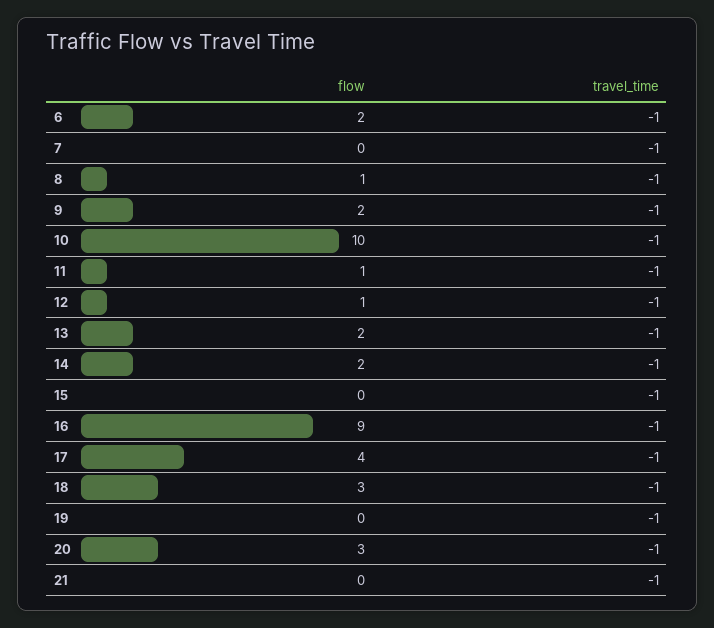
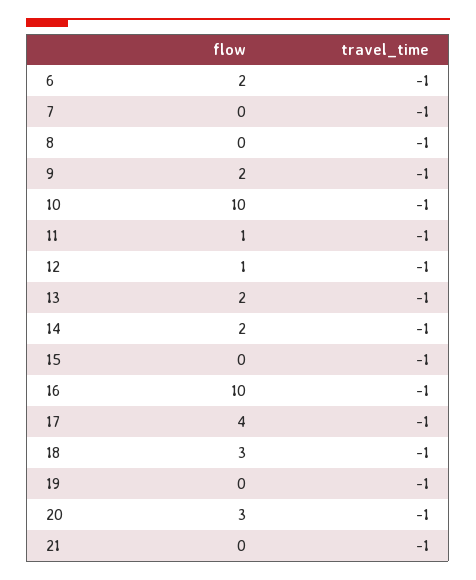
  {
    "flow": {
      "6": 2,
      "7": 0,
-     "8": 1,
+     "8": 0,
      "9": 2,
      "10": 10,
      "11": 1,
      "12": 1,
      "13": 2,
      "14": 2,
      "15": 0,
-     "16": 9,
+     "16": 10,
      "17": 4,
      "18": 3,
      "19": 0,
      "20": 3,
      "21": 0
    },
    "travel_time": {
      "6": -1,
      "7": -1,
      "8": -1,
      "9": -1,
      "10": -1,
      "11": -1,
      "12": -1,
      "13": -1,
      "14": -1,
      "15": -1,
      "16": -1,
      "17": -1,
      "18": -1,
      "19": -1,
      "20": -1,
      "21": -1
    }
  }

